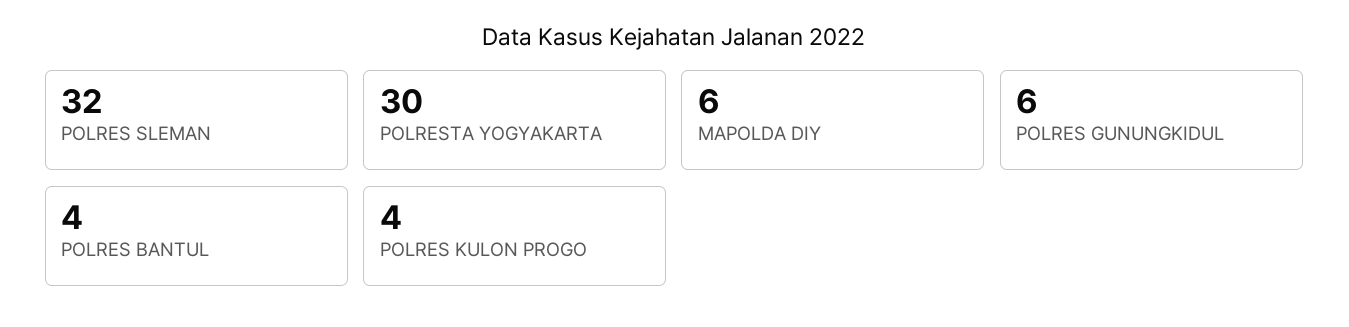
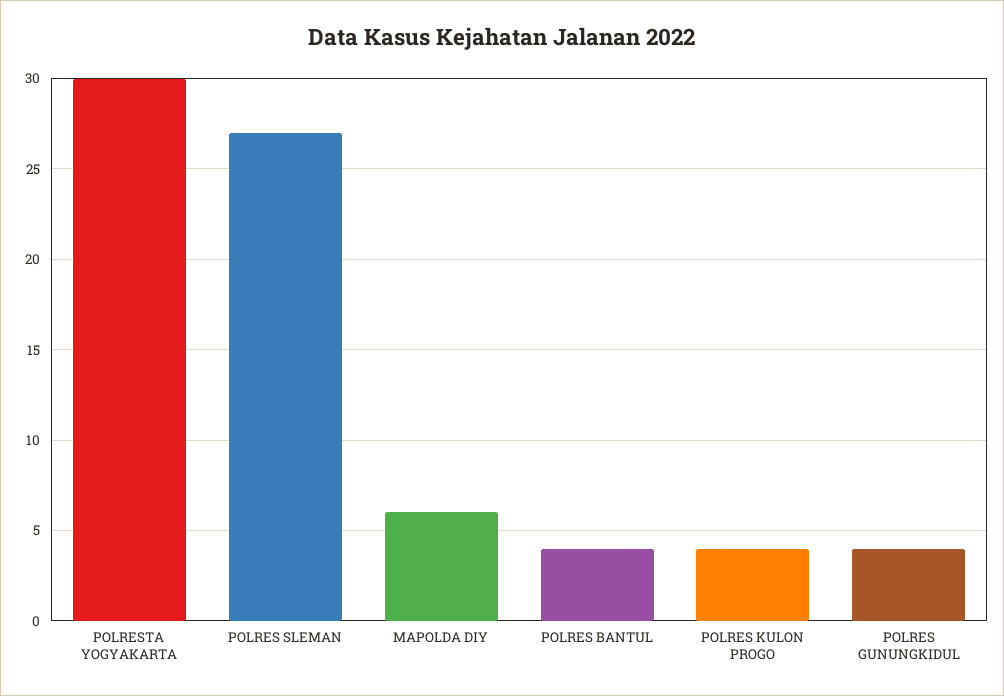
  {
-   "POLRES SLEMAN": 32,
+   "POLRES SLEMAN": 27,
    "POLRESTA YOGYAKARTA": 30,
    "MAPOLDA DIY": 6,
-   "POLRES GUNUNGKIDUL": 6,
+   "POLRES GUNUNGKIDUL": 4,
    "POLRES BANTUL": 4,
    "POLRES KULON PROGO": 4
  }

